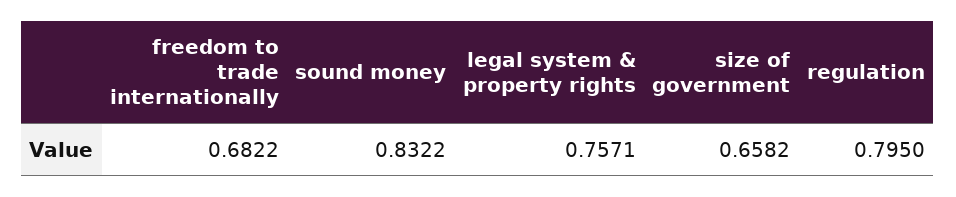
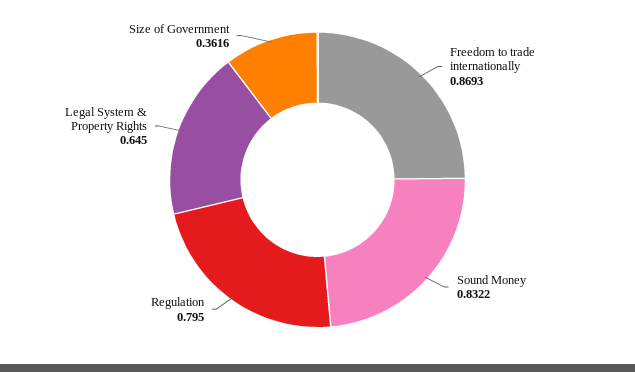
  {
-   "freedom to trade internationally": 0.6822,
+   "freedom to trade internationally": 0.8693,
    "sound money": 0.8322,
-   "legal system & property rights": 0.7571,
+   "legal system & property rights": 0.645,
-   "size of government": 0.6582,
+   "size of government": 0.3616,
    "regulation": 0.795
  }

